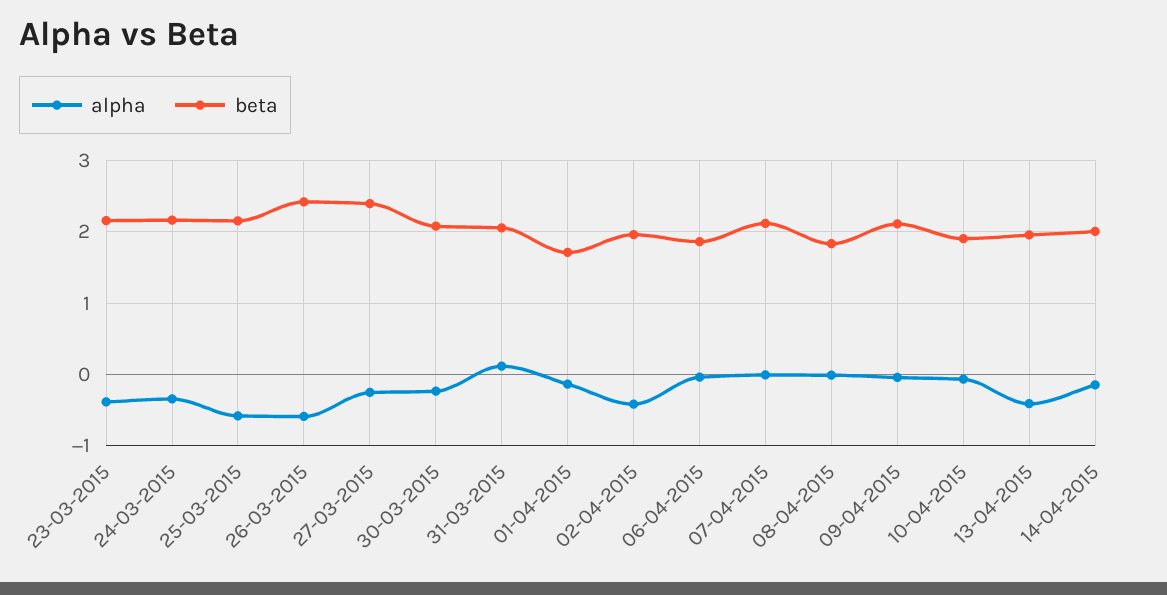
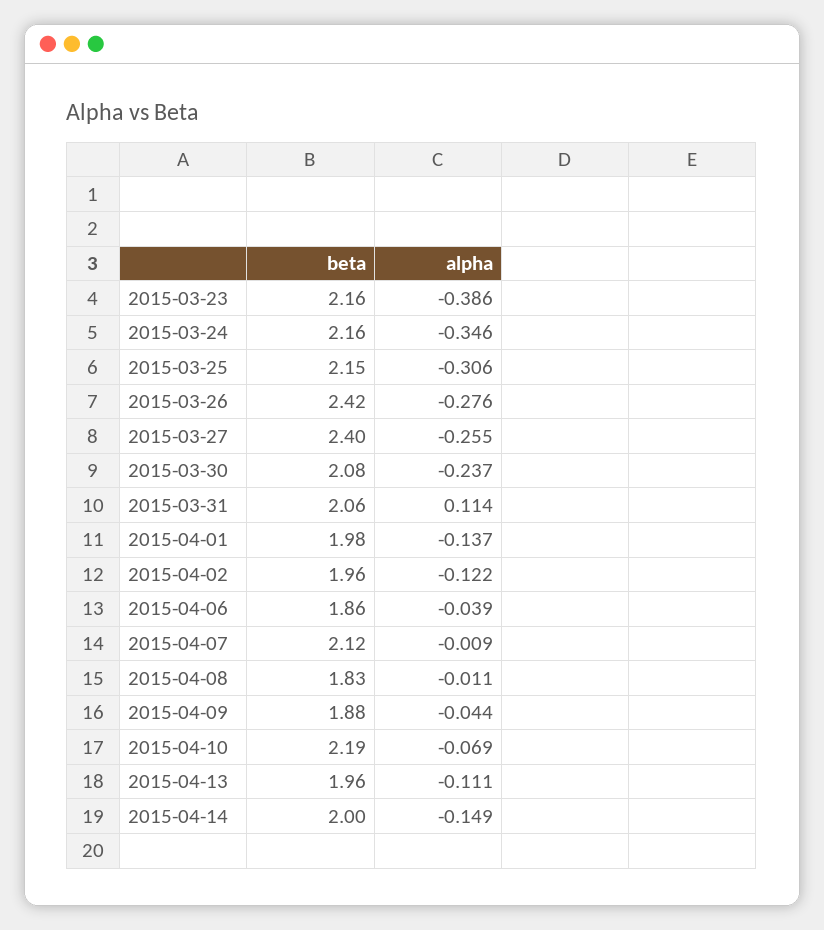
  {
    "alpha": {
      "23-03-2015": -0.386,
      "24-03-2015": -0.346,
-     "25-03-2015": -0.6,
+     "25-03-2015": -0.306,
-     "26-03-2015": -0.6,
+     "26-03-2015": -0.276,
      "27-03-2015": -0.255,
      "30-03-2015": -0.237,
      "31-03-2015": 0.114,
      "01-04-2015": -0.137,
-     "02-04-2015": -0.4,
+     "02-04-2015": -0.122,
      "06-04-2015": -0.039,
      "07-04-2015": -0.009,
      "08-04-2015": -0.011,
      "09-04-2015": -0.044,
      "10-04-2015": -0.069,
-     "13-04-2015": -0.4,
+     "13-04-2015": -0.111,
      "14-04-2015": -0.149
    },
    "beta": {
      "23-03-2015": 2.16,
      "24-03-2015": 2.16,
      "25-03-2015": 2.15,
      "26-03-2015": 2.42,
      "27-03-2015": 2.4,
      "30-03-2015": 2.08,
      "31-03-2015": 2.06,
-     "01-04-2015": 1.7,
+     "01-04-2015": 1.98,
      "02-04-2015": 1.96,
      "06-04-2015": 1.86,
      "07-04-2015": 2.12,
      "08-04-2015": 1.83,
-     "09-04-2015": 2.1,
+     "09-04-2015": 1.88,
-     "10-04-2015": 1.9,
+     "10-04-2015": 2.19,
      "13-04-2015": 1.96,
      "14-04-2015": 2
    }
  }

